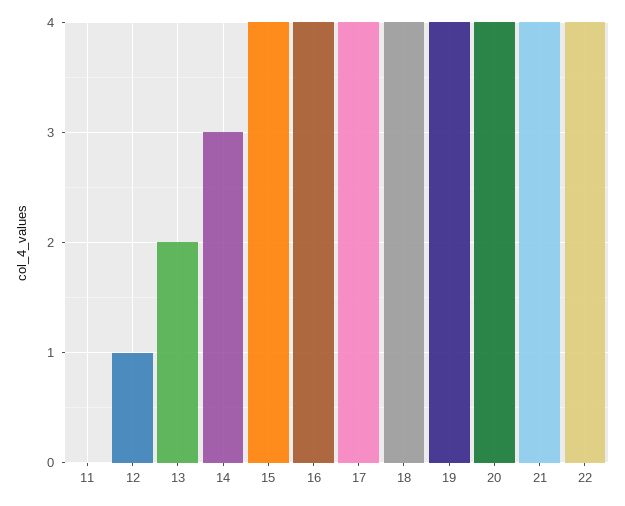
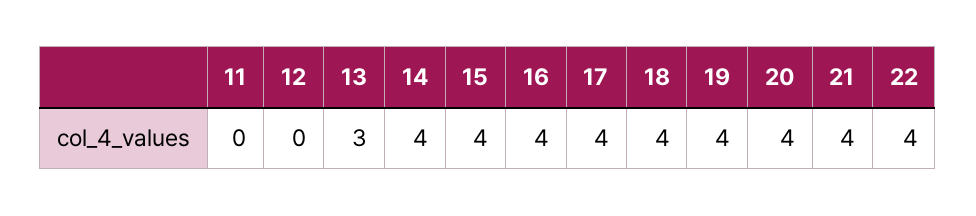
  {
    "11": 0,
-   "12": 1,
+   "12": 0,
-   "13": 2,
+   "13": 3,
-   "14": 3,
+   "14": 4,
    "15": 4,
    "16": 4,
    "17": 4,
    "18": 4,
    "19": 4,
    "20": 4,
    "21": 4,
    "22": 4
  }

